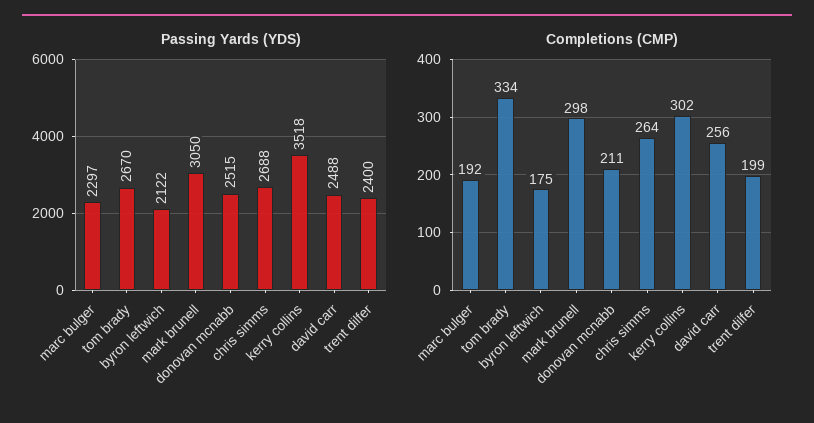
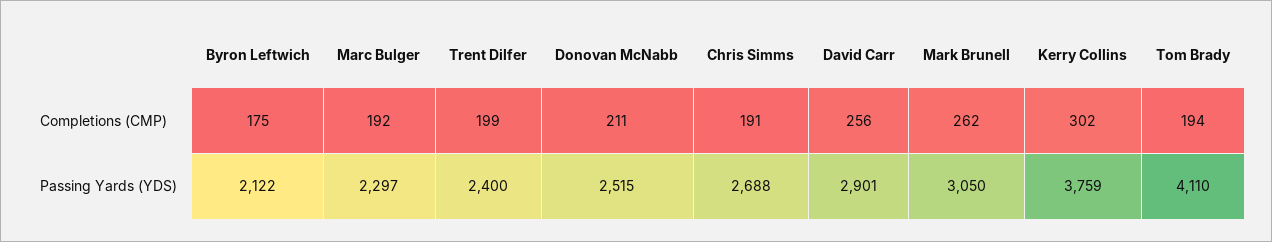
  {
    "Passing Yards (YDS)": {
      "marc bulger": 2297,
-     "tom brady": 2670,
+     "tom brady": 4110,
      "byron leftwich": 2122,
      "mark brunell": 3050,
      "donovan mcnabb": 2515,
      "chris simms": 2688,
-     "kerry collins": 3518,
+     "kerry collins": 3759,
-     "david carr": 2488,
+     "david carr": 2901,
      "trent dilfer": 2400
    },
    "Completions (CMP)": {
      "marc bulger": 192,
-     "tom brady": 334,
+     "tom brady": 194,
      "byron leftwich": 175,
-     "mark brunell": 298,
+     "mark brunell": 262,
      "donovan mcnabb": 211,
-     "chris simms": 264,
+     "chris simms": 191,
      "kerry collins": 302,
      "david carr": 256,
      "trent dilfer": 199
    }
  }

